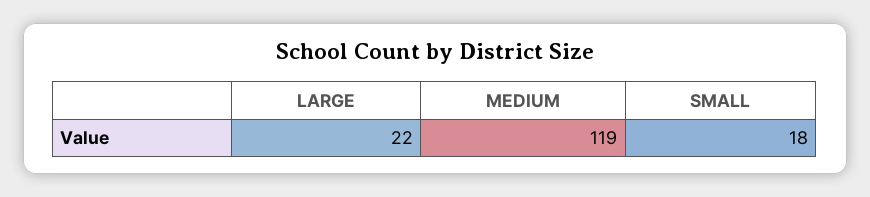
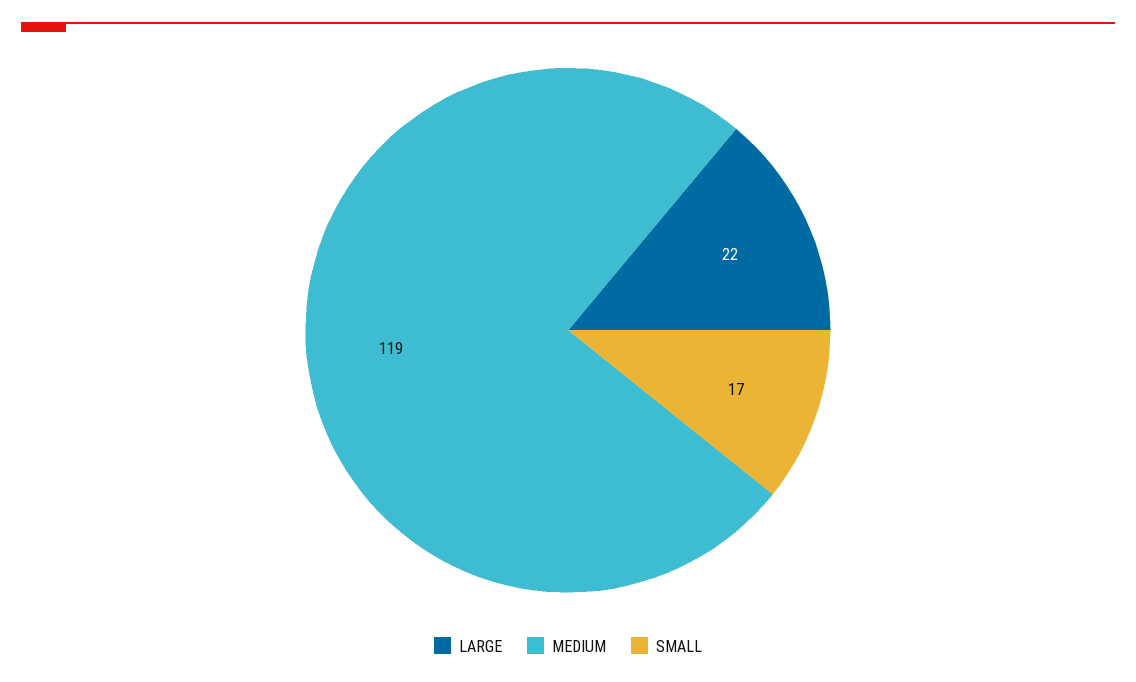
  {
    "LARGE": 22,
    "MEDIUM": 119,
-   "SMALL": 18
+   "SMALL": 17
  }

